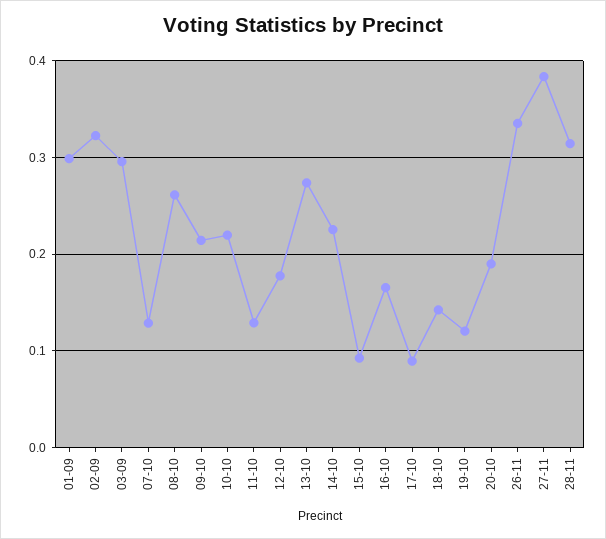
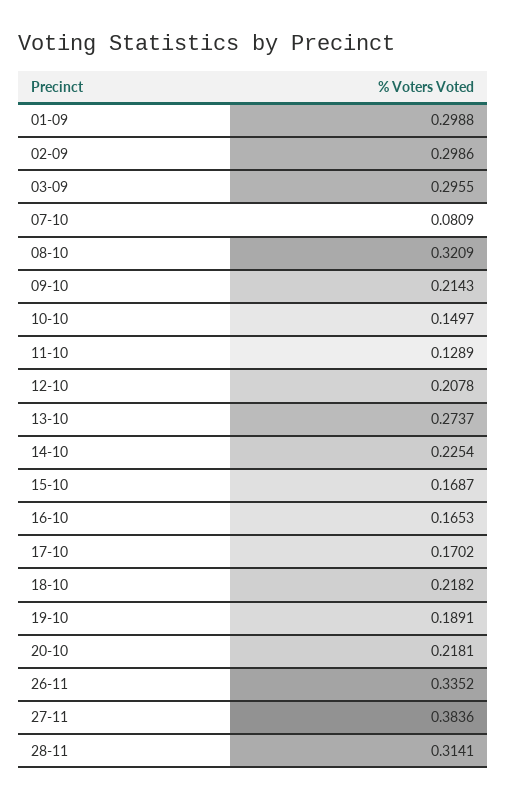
  {
    "01-09": 0.2988,
-   "02-09": 0.32,
+   "02-09": 0.2986,
    "03-09": 0.2955,
-   "07-10": 0.13,
+   "07-10": 0.0809,
-   "08-10": 0.26,
+   "08-10": 0.3209,
    "09-10": 0.2143,
-   "10-10": 0.22,
+   "10-10": 0.1497,
    "11-10": 0.1289,
-   "12-10": 0.18,
+   "12-10": 0.2078,
    "13-10": 0.2737,
    "14-10": 0.2254,
-   "15-10": 0.09,
+   "15-10": 0.1687,
    "16-10": 0.1653,
-   "17-10": 0.09,
+   "17-10": 0.1702,
-   "18-10": 0.14,
+   "18-10": 0.2182,
-   "19-10": 0.12,
+   "19-10": 0.1891,
-   "20-10": 0.19,
+   "20-10": 0.2181,
    "26-11": 0.3352,
    "27-11": 0.3836,
    "28-11": 0.3141
  }

